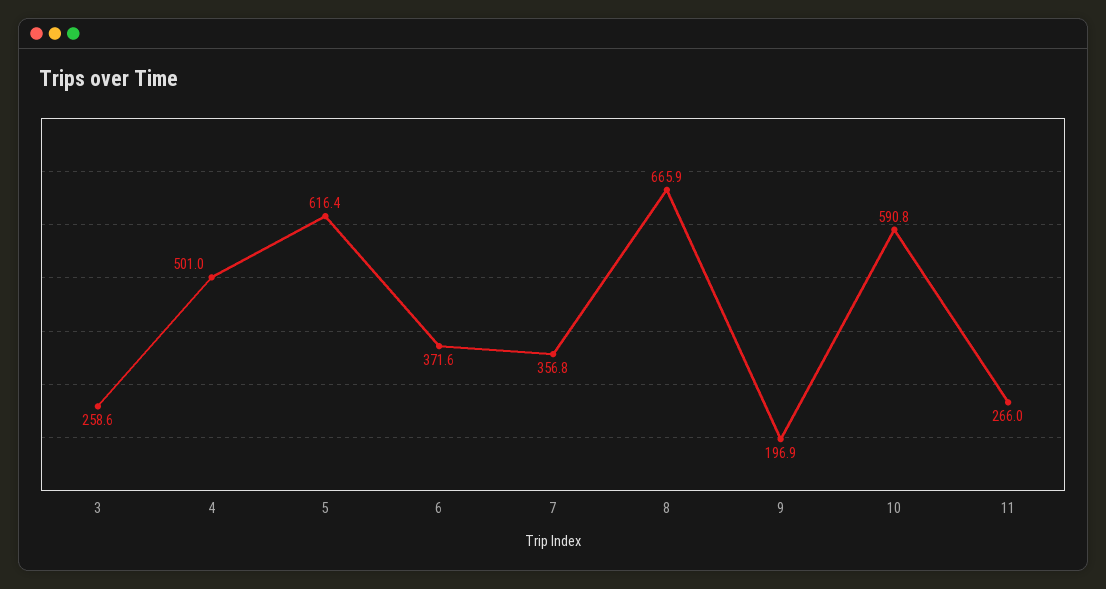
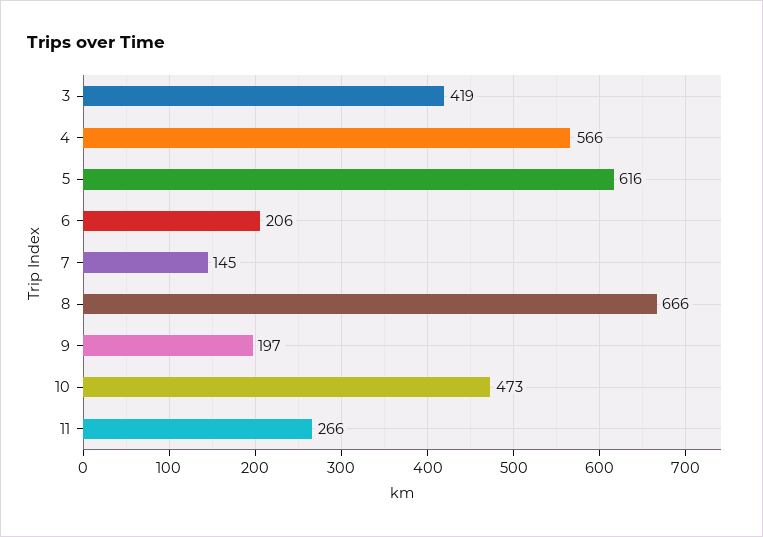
  {
-   "3": 258.6,
+   "3": 419,
-   "4": 501,
+   "4": 566,
    "5": 616.4,
-   "6": 371.6,
+   "6": 206,
-   "7": 356.8,
+   "7": 145,
    "8": 665.9,
    "9": 196.9,
-   "10": 590.8,
+   "10": 473,
    "11": 266
  }

